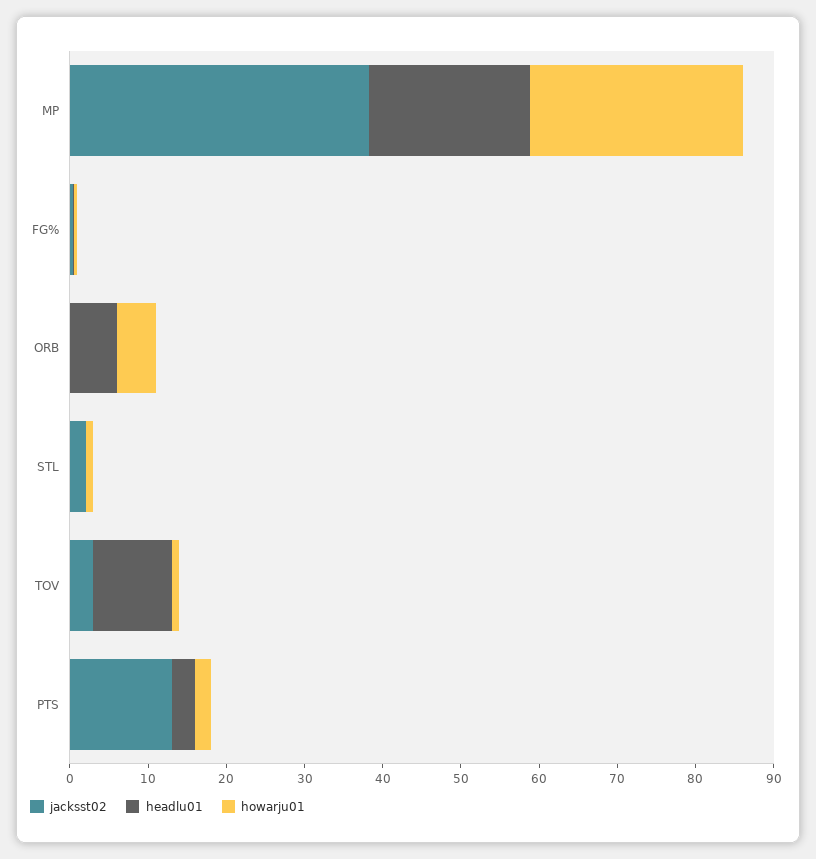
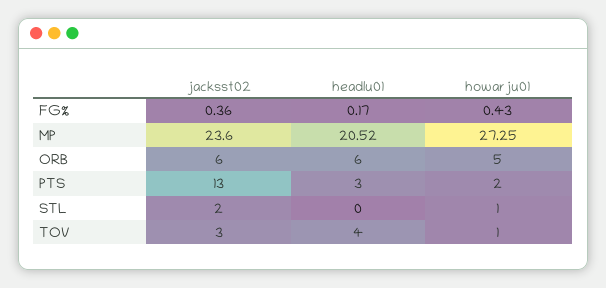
  {
    "jacksst02": {
-     "MP": 38,
+     "MP": 23.6,
      "FG%": 0.36,
-     "ORB": 0,
+     "ORB": 6,
      "STL": 2,
      "TOV": 3,
      "PTS": 13
    },
    "headlu01": {
      "MP": 20.52,
      "FG%": 0.17,
      "ORB": 6,
      "STL": 0,
-     "TOV": 10,
+     "TOV": 4,
      "PTS": 3
    },
    "howarju01": {
      "MP": 27.25,
      "FG%": 0.43,
      "ORB": 5,
      "STL": 1,
      "TOV": 1,
      "PTS": 2
    }
  }

